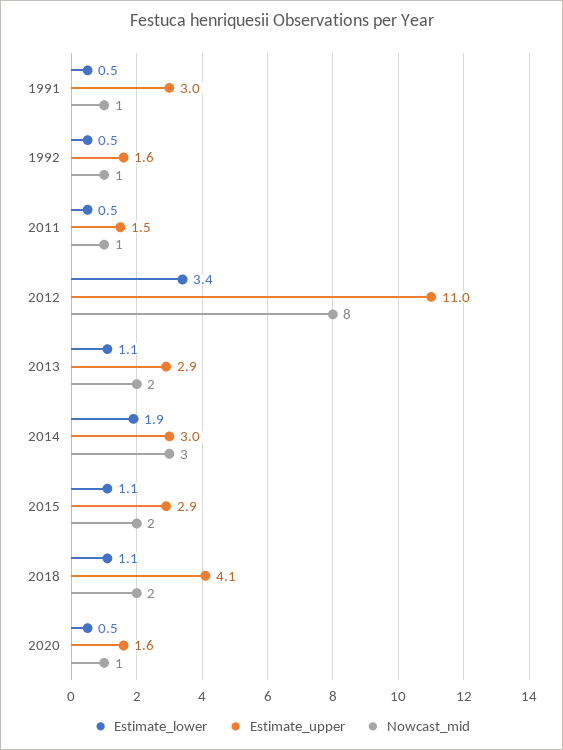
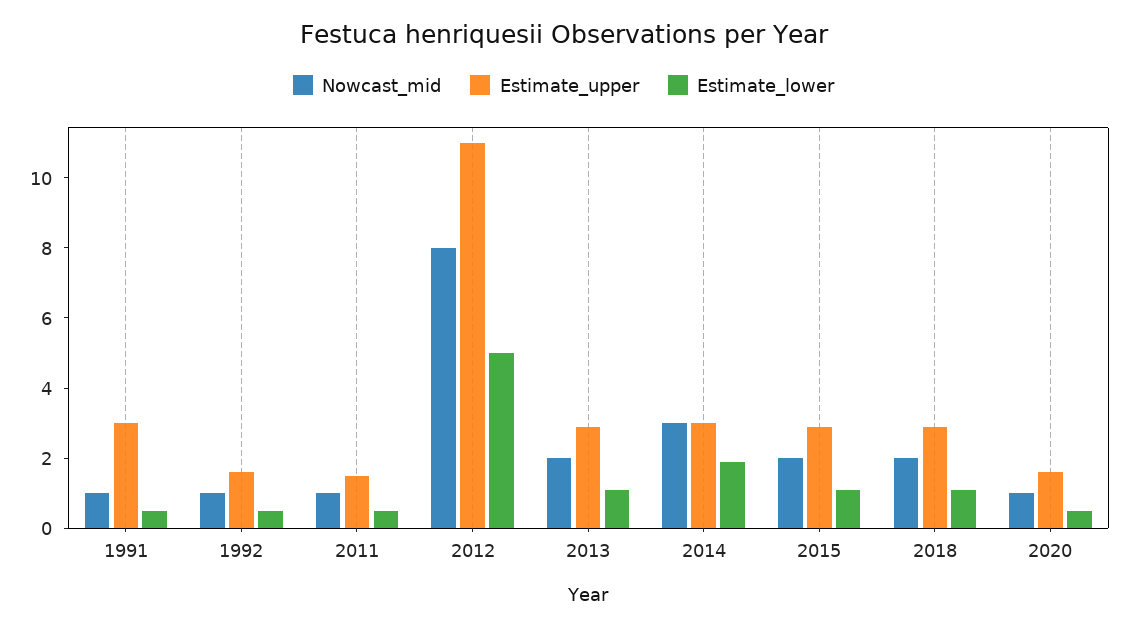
  {
    "Estimate_lower": {
      "1991": 0.5,
      "1992": 0.5,
      "2011": 0.5,
-     "2012": 3.4,
+     "2012": 5,
      "2013": 1.1,
      "2014": 1.9,
      "2015": 1.1,
      "2018": 1.1,
      "2020": 0.5
    },
    "Estimate_upper": {
      "1991": 3,
      "1992": 1.6,
      "2011": 1.5,
      "2012": 11,
      "2013": 2.9,
      "2014": 3,
      "2015": 2.9,
-     "2018": 4.1,
+     "2018": 3,
      "2020": 1.6
    },
    "Nowcast_mid": {
      "1991": 1,
      "1992": 1,
      "2011": 1,
      "2012": 8,
      "2013": 2,
      "2014": 3,
      "2015": 2,
      "2018": 2,
      "2020": 1
    }
  }

